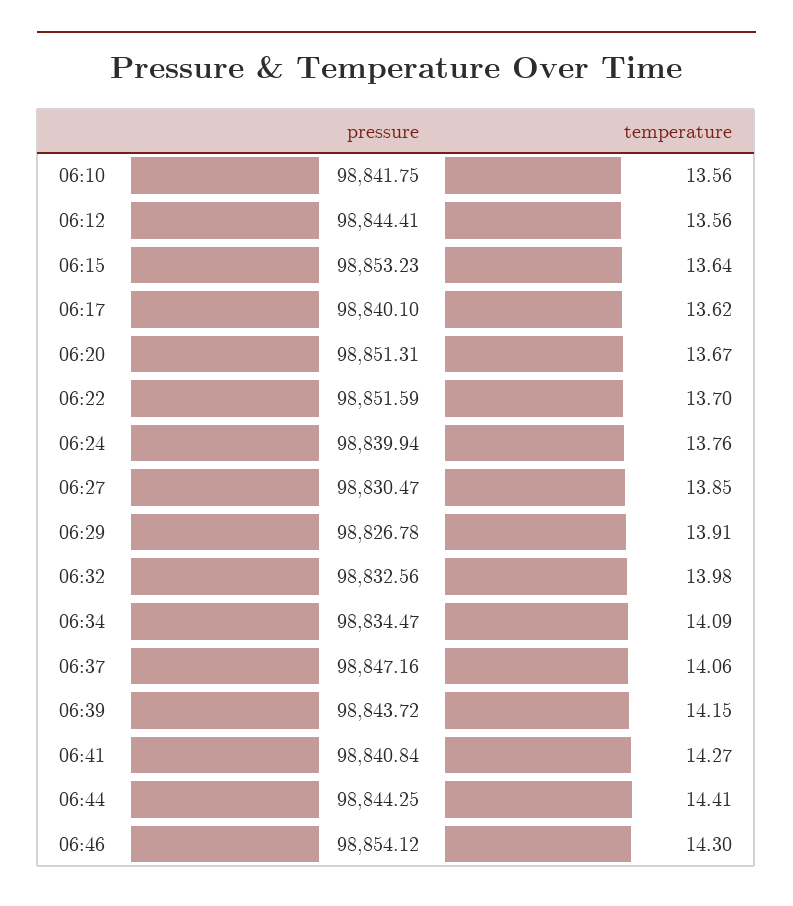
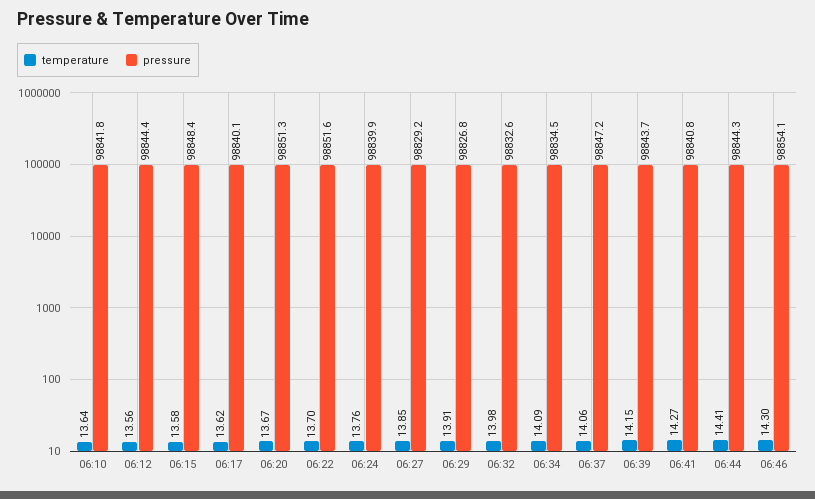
  {
    "pressure": {
      "06:10": 98841.75,
      "06:12": 98844.41,
-     "06:15": 98853.23,
+     "06:15": 98848.4,
      "06:17": 98840.1,
      "06:20": 98851.31,
      "06:22": 98851.59,
      "06:24": 98839.94,
-     "06:27": 98830.47,
+     "06:27": 98829.2,
      "06:29": 98826.78,
      "06:32": 98832.56,
      "06:34": 98834.47,
      "06:37": 98847.16,
      "06:39": 98843.72,
      "06:41": 98840.84,
      "06:44": 98844.25,
      "06:46": 98854.12
    },
    "temperature": {
-     "06:10": 13.56,
+     "06:10": 13.64,
      "06:12": 13.56,
-     "06:15": 13.64,
+     "06:15": 13.58,
      "06:17": 13.62,
      "06:20": 13.67,
      "06:22": 13.7,
      "06:24": 13.76,
      "06:27": 13.85,
      "06:29": 13.91,
      "06:32": 13.98,
      "06:34": 14.09,
      "06:37": 14.06,
      "06:39": 14.15,
      "06:41": 14.27,
      "06:44": 14.41,
      "06:46": 14.3
    }
  }

